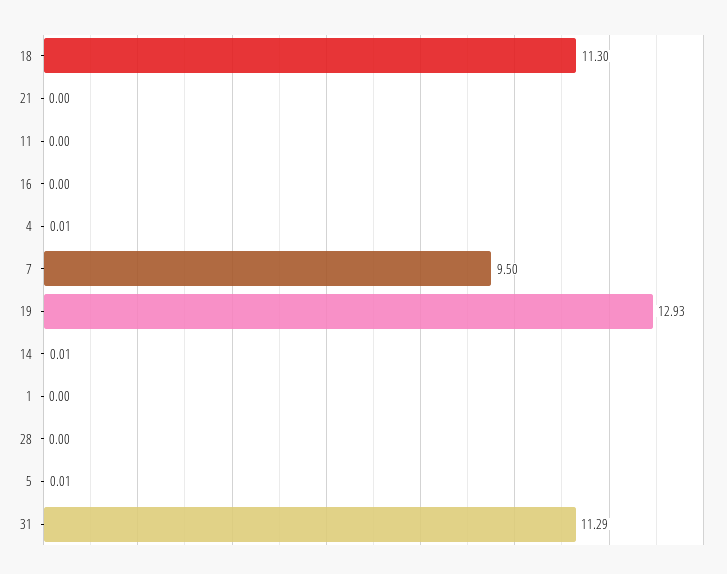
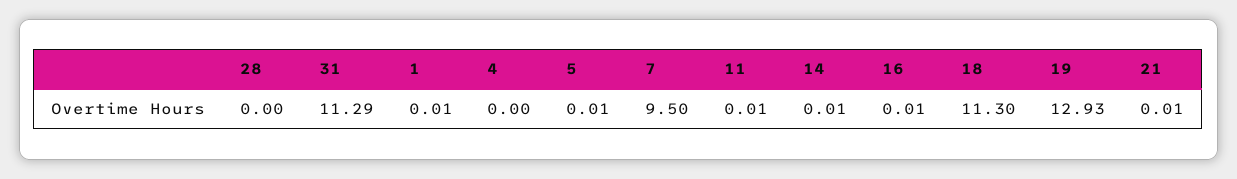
  {
    "18": 11.3,
-   "21": 0,
+   "21": 0.01,
-   "11": 0,
+   "11": 0.01,
-   "16": 0,
+   "16": 0.01,
-   "4": 0.01,
+   "4": 0,
    "7": 9.5,
    "19": 12.93,
    "14": 0.01,
-   "1": 0,
+   "1": 0.01,
    "28": 0,
    "5": 0.01,
    "31": 11.29
  }

